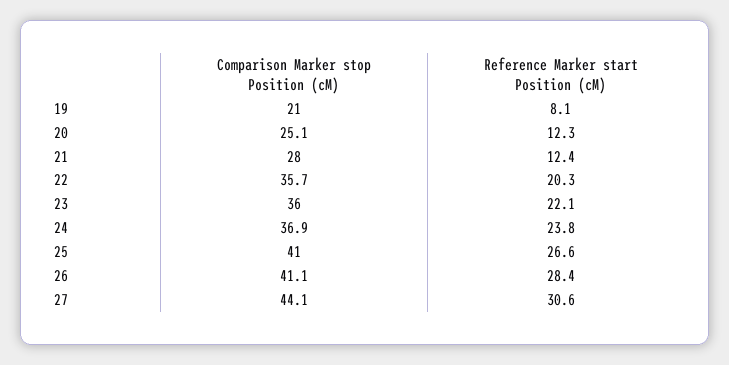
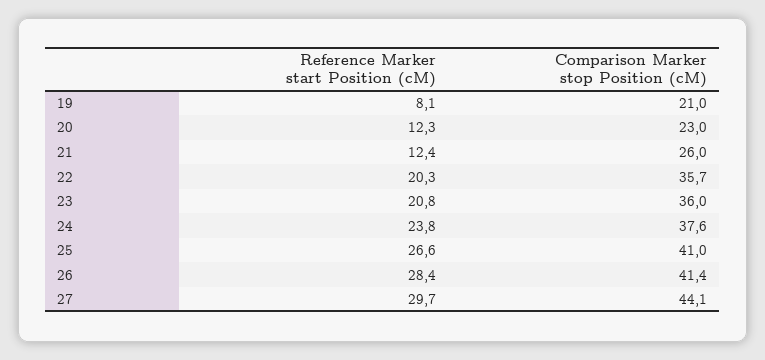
  {
    "Comparison Marker stop Position (cM)": {
      "19": 21,
-     "20": 25.1,
+     "20": 23,
-     "21": 28,
+     "21": 26,
      "22": 35.7,
      "23": 36,
-     "24": 36.9,
+     "24": 37.6,
      "25": 41,
-     "26": 41.1,
+     "26": 41.4,
      "27": 44.1
    },
    "Reference Marker start Position (cM)": {
      "19": 8.1,
      "20": 12.3,
      "21": 12.4,
      "22": 20.3,
-     "23": 22.1,
+     "23": 20.8,
      "24": 23.8,
      "25": 26.6,
      "26": 28.4,
-     "27": 30.6
+     "27": 29.7
    }
  }

